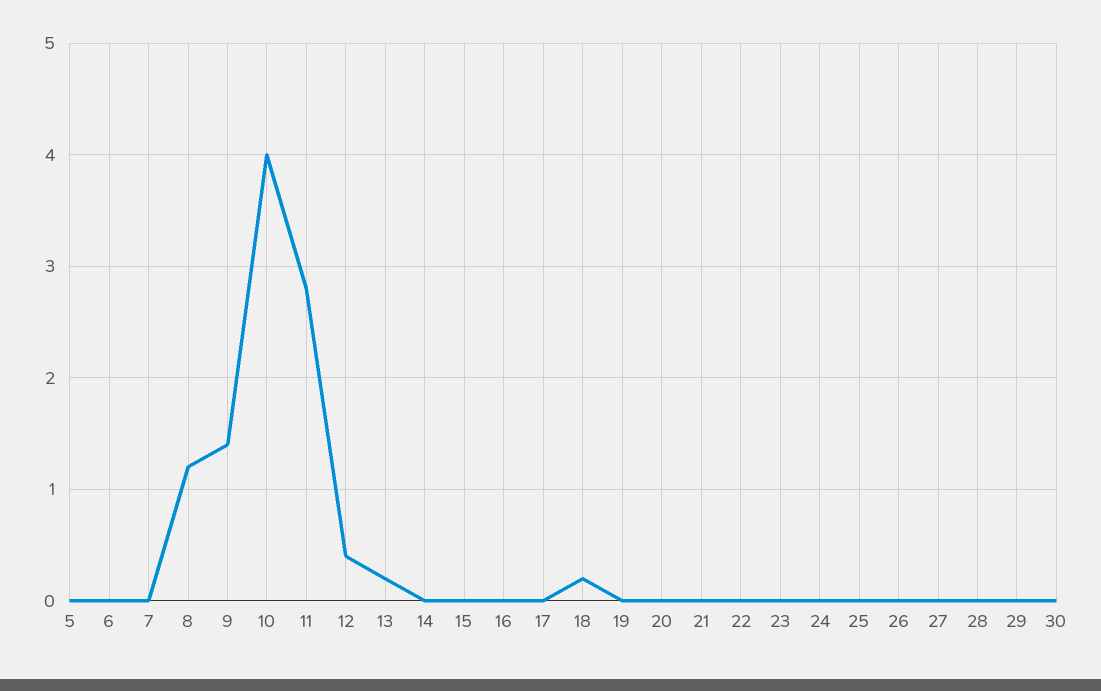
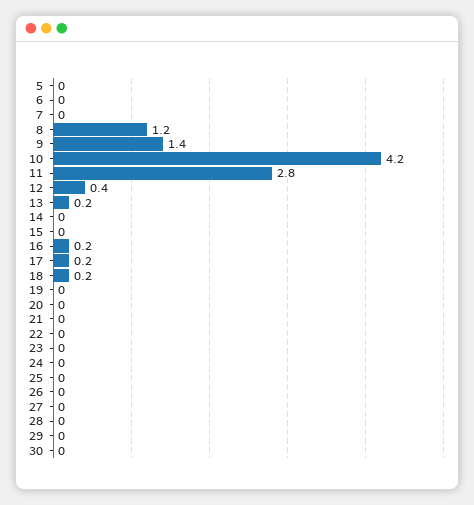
  {
    "5": 0,
    "6": 0,
    "7": 0,
    "8": 1.2,
    "9": 1.4,
-   "10": 4,
+   "10": 4.2,
    "11": 2.8,
    "12": 0.4,
    "13": 0.2,
    "14": 0,
    "15": 0,
-   "16": 0,
+   "16": 0.2,
-   "17": 0,
+   "17": 0.2,
    "18": 0.2,
    "19": 0,
    "20": 0,
    "21": 0,
    "22": 0,
    "23": 0,
    "24": 0,
    "25": 0,
    "26": 0,
    "27": 0,
    "28": 0,
    "29": 0,
    "30": 0
  }

